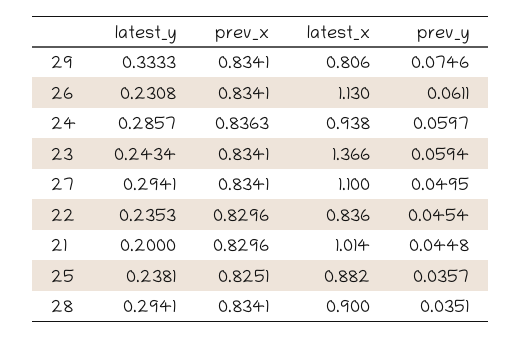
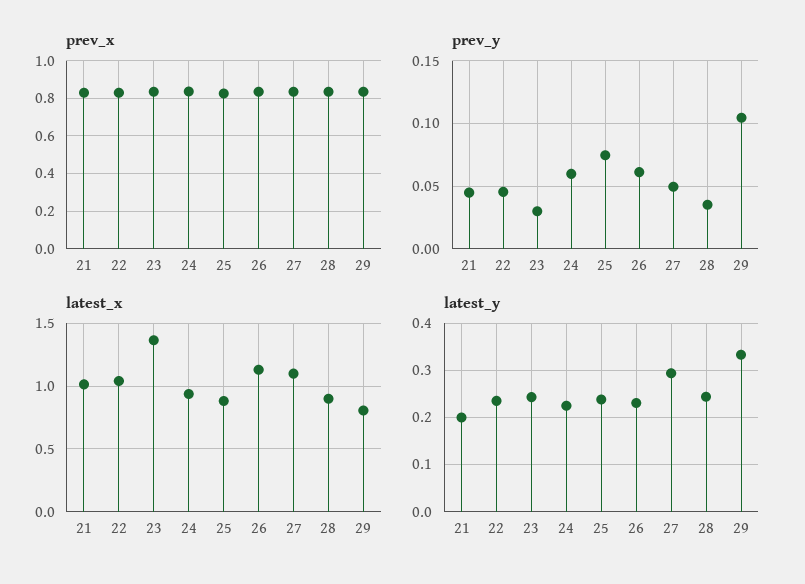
  {
    "latest_y": {
      "29": 0.3333,
      "26": 0.2308,
-     "24": 0.2857,
+     "24": 0.22,
      "23": 0.2434,
      "27": 0.2941,
      "22": 0.2353,
      "21": 0.2,
      "25": 0.2381,
-     "28": 0.2941
+     "28": 0.24
    },
    "prev_x": {
      "29": 0.8341,
      "26": 0.8341,
      "24": 0.8363,
      "23": 0.8341,
      "27": 0.8341,
      "22": 0.8296,
      "21": 0.8296,
      "25": 0.8251,
      "28": 0.8341
    },
    "latest_x": {
      "29": 0.806,
      "26": 1.13,
      "24": 0.938,
      "23": 1.366,
      "27": 1.1,
-     "22": 0.836,
+     "22": 1.05,
      "21": 1.014,
      "25": 0.882,
      "28": 0.9
    },
    "prev_y": {
-     "29": 0.0746,
+     "29": 0.105,
      "26": 0.0611,
      "24": 0.0597,
-     "23": 0.0594,
+     "23": 0.03,
      "27": 0.0495,
      "22": 0.0454,
      "21": 0.0448,
-     "25": 0.0357,
+     "25": 0.075,
      "28": 0.0351
    }
  }

